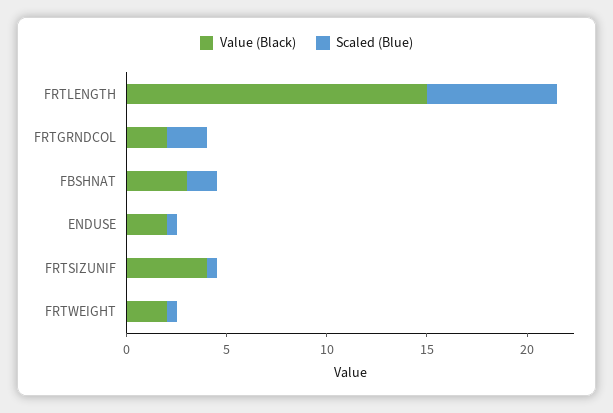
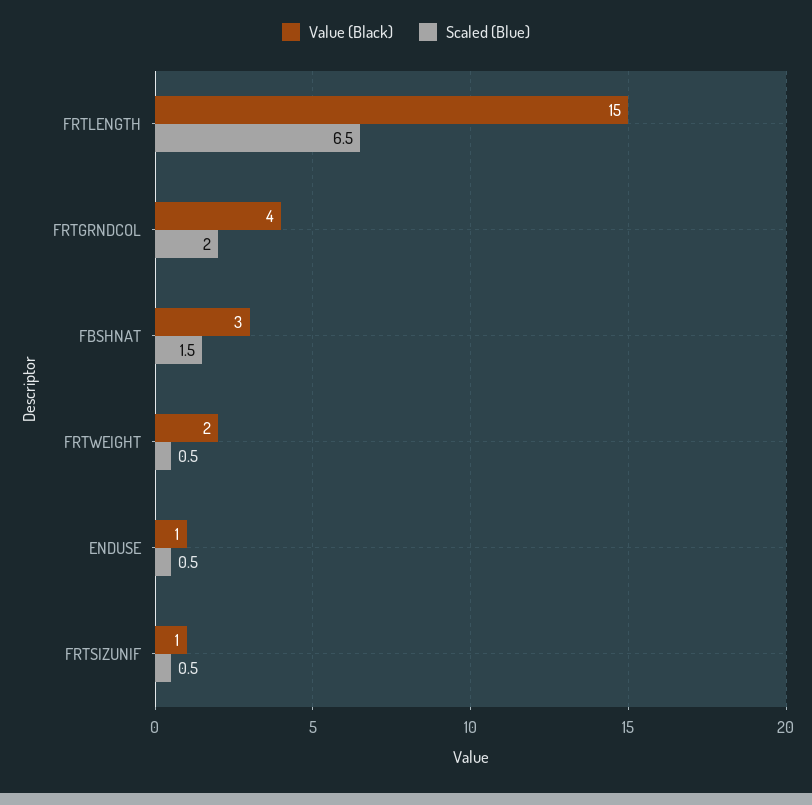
  {
    "Value (Black)": {
      "FRTLENGTH": 15,
-     "FRTGRNDCOL": 2,
+     "FRTGRNDCOL": 4,
      "FBSHNAT": 3,
-     "ENDUSE": 2,
+     "ENDUSE": 1,
-     "FRTSIZUNIF": 4,
+     "FRTSIZUNIF": 1,
      "FRTWEIGHT": 2
    },
    "Scaled (Blue)": {
      "FRTLENGTH": 6.5,
      "FRTGRNDCOL": 2,
      "FBSHNAT": 1.5,
      "ENDUSE": 0.5,
      "FRTSIZUNIF": 0.5,
      "FRTWEIGHT": 0.5
    }
  }

